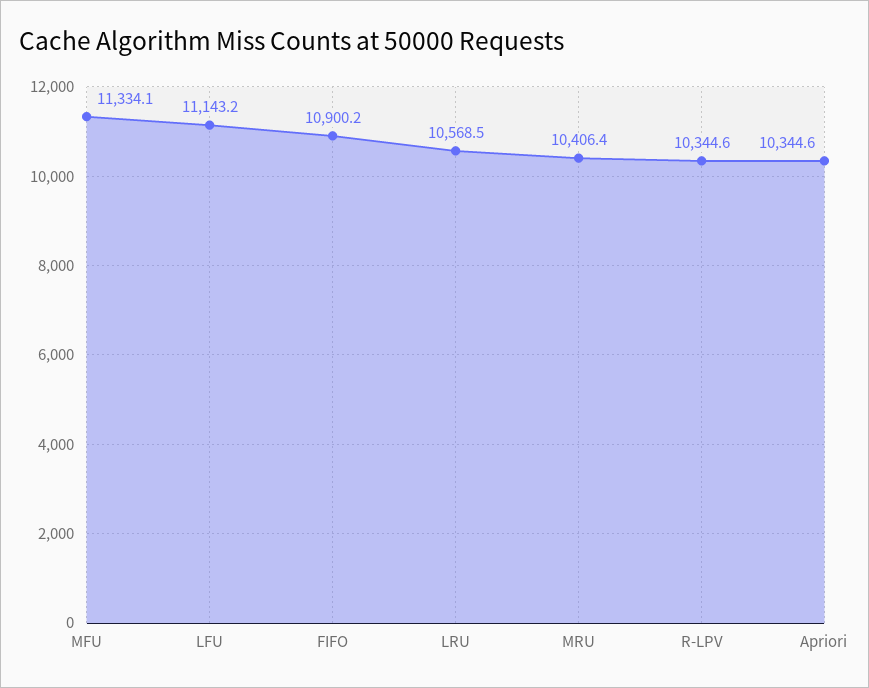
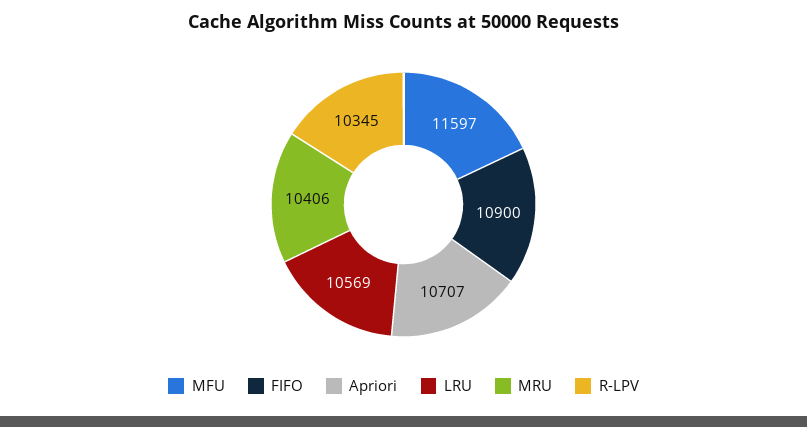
  {
-   "MFU": 11334.1,
+   "MFU": 11597,
-   "LFU": 11143.2,
    "FIFO": 10900.2,
    "LRU": 10568.5,
    "MRU": 10406.4,
    "R-LPV": 10344.6,
-   "Apriori": 10344.6
+   "Apriori": 10707
  }

